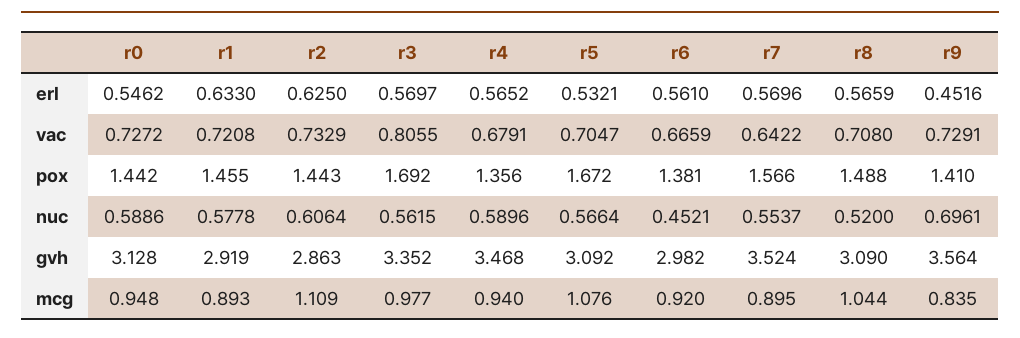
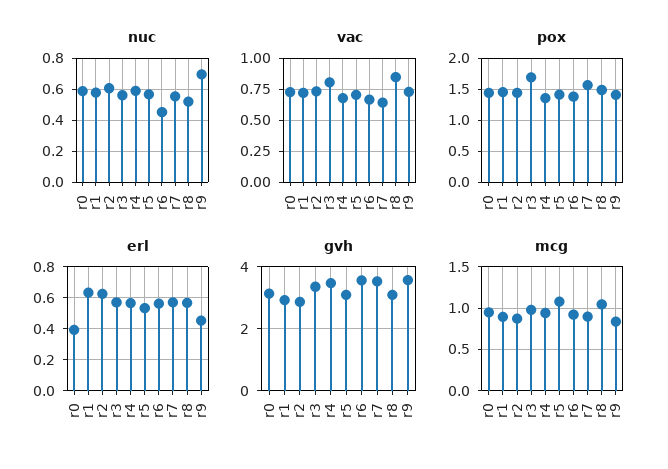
  {
    "erl": {
-     "r0": 0.5462,
+     "r0": 0.4,
      "r1": 0.633,
      "r2": 0.625,
      "r3": 0.5697,
      "r4": 0.5652,
      "r5": 0.5321,
      "r6": 0.561,
      "r7": 0.5696,
      "r8": 0.5659,
      "r9": 0.4516
    },
    "vac": {
      "r0": 0.7272,
      "r1": 0.7208,
      "r2": 0.7329,
      "r3": 0.8055,
      "r4": 0.6791,
      "r5": 0.7047,
      "r6": 0.6659,
      "r7": 0.6422,
-     "r8": 0.708,
+     "r8": 0.85,
      "r9": 0.7291
    },
    "pox": {
      "r0": 1.442,
      "r1": 1.455,
      "r2": 1.443,
      "r3": 1.692,
      "r4": 1.356,
-     "r5": 1.672,
+     "r5": 1.4,
      "r6": 1.381,
      "r7": 1.566,
      "r8": 1.488,
      "r9": 1.41
    },
    "nuc": {
      "r0": 0.5886,
      "r1": 0.5778,
      "r2": 0.6064,
      "r3": 0.5615,
      "r4": 0.5896,
      "r5": 0.5664,
      "r6": 0.4521,
      "r7": 0.5537,
      "r8": 0.52,
      "r9": 0.6961
    },
    "gvh": {
      "r0": 3.128,
      "r1": 2.919,
      "r2": 2.863,
      "r3": 3.352,
      "r4": 3.468,
      "r5": 3.092,
-     "r6": 2.982,
+     "r6": 3.6,
      "r7": 3.524,
      "r8": 3.09,
      "r9": 3.564
    },
    "mcg": {
      "r0": 0.948,
      "r1": 0.893,
-     "r2": 1.109,
+     "r2": 0.9,
      "r3": 0.977,
      "r4": 0.94,
      "r5": 1.076,
      "r6": 0.92,
      "r7": 0.895,
      "r8": 1.044,
      "r9": 0.835
    }
  }

